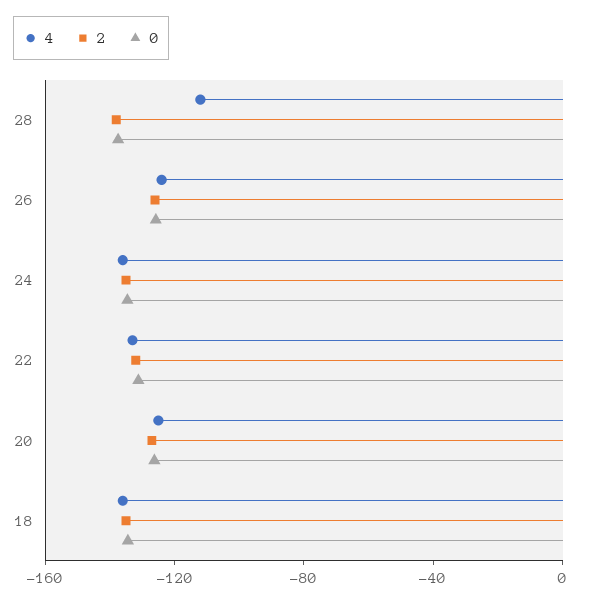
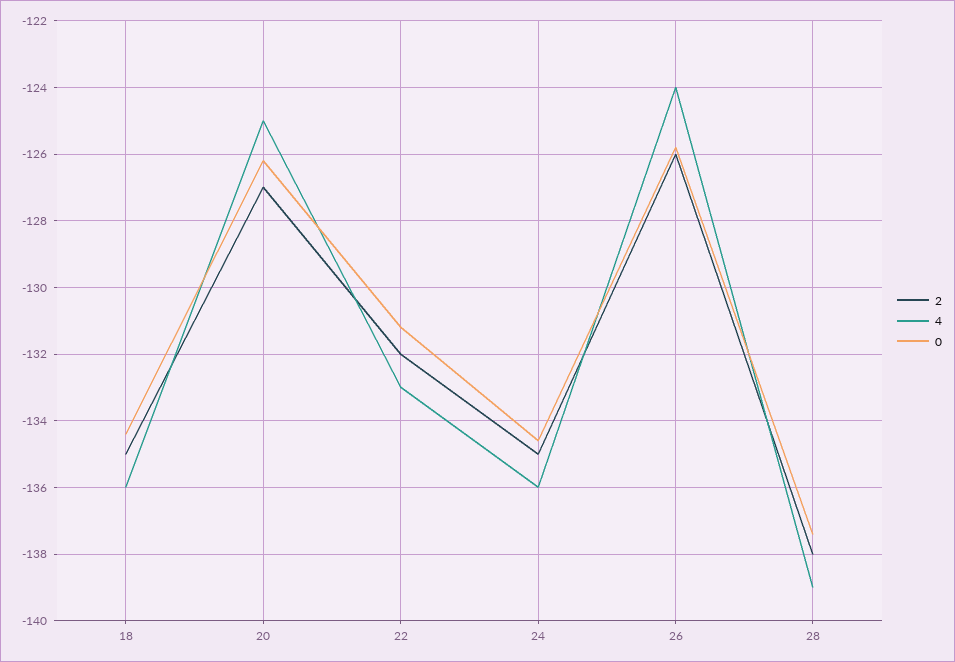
  {
    "4": {
-     "28": -110,
+     "28": -139,
      "26": -124,
      "24": -136,
      "22": -133,
      "20": -125,
      "18": -136
    },
    "2": {
      "28": -138,
      "26": -126,
      "24": -135,
      "22": -132,
      "20": -127,
      "18": -135
    },
    "0": {
      "28": -137.5,
      "26": -126,
      "24": -134.5,
      "22": -131,
      "20": -126,
      "18": -134.5
    }
  }

